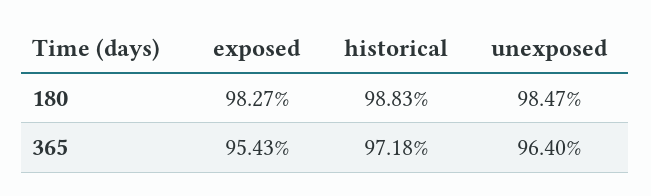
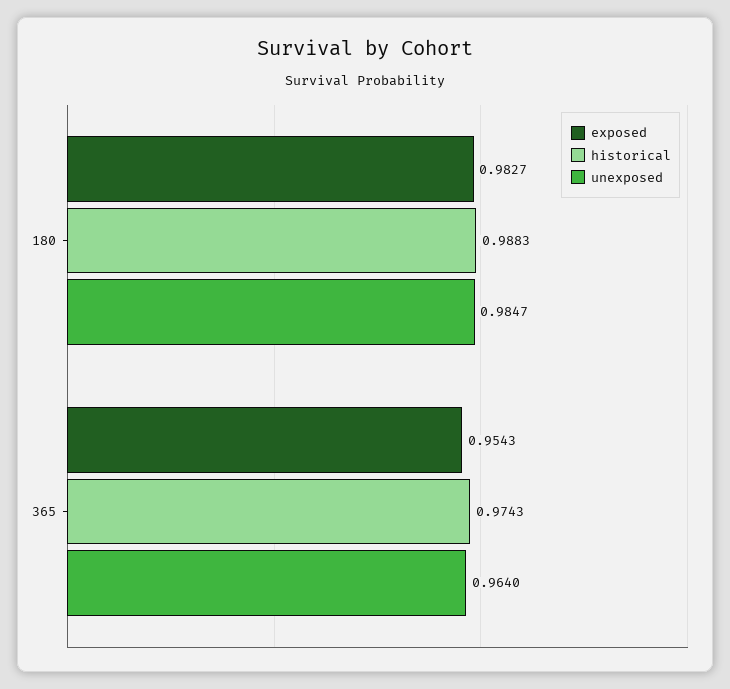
  {
    "exposed": {
      "180": 0.9827,
      "365": 0.9543
    },
    "historical": {
      "180": 0.9883,
-     "365": 0.9718
+     "365": 0.9743
    },
    "unexposed": {
      "180": 0.9847,
      "365": 0.964
    }
  }

